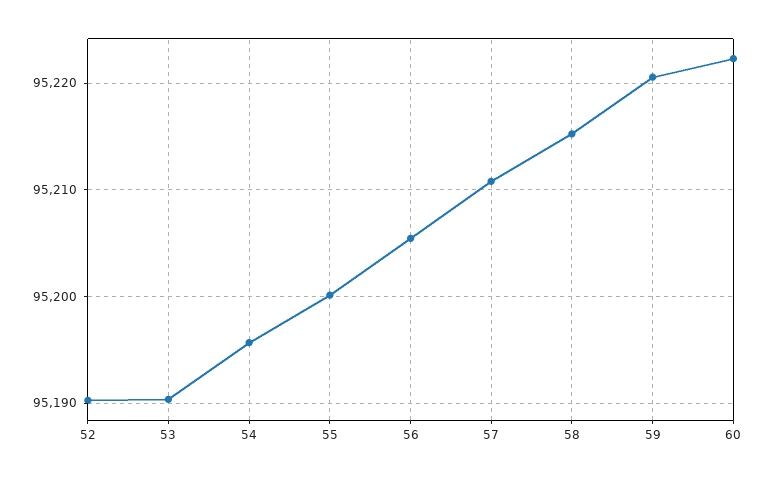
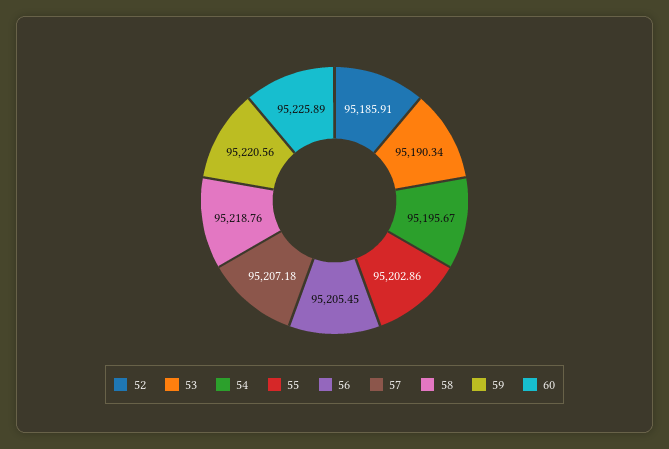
  {
-   "52": 95190,
+   "52": 95185.91,
    "53": 95190.34,
    "54": 95195.67,
-   "55": 95200,
+   "55": 95202.86,
    "56": 95205.45,
-   "57": 95211,
+   "57": 95207.18,
-   "58": 95215,
+   "58": 95218.76,
    "59": 95220.56,
-   "60": 95222
+   "60": 95225.89
  }

